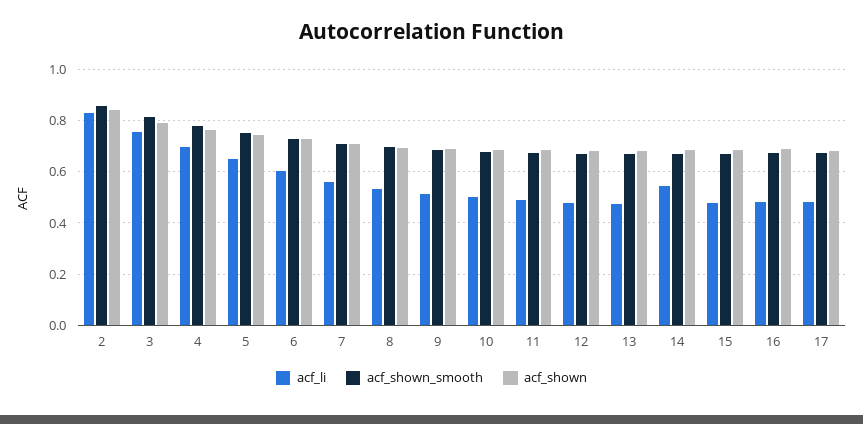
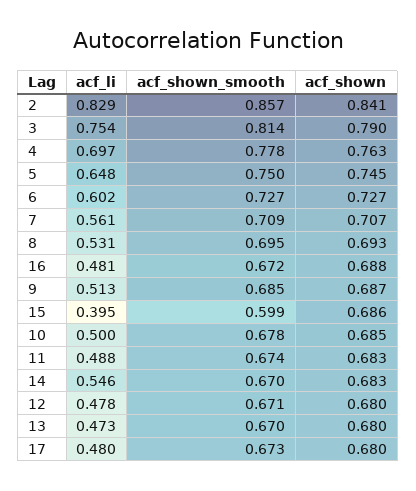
  {
    "acf_li": {
      "2": 0.829,
      "3": 0.754,
      "4": 0.697,
      "5": 0.648,
      "6": 0.602,
      "7": 0.561,
      "8": 0.531,
      "9": 0.513,
      "10": 0.5,
      "11": 0.488,
      "12": 0.478,
      "13": 0.473,
      "14": 0.546,
-     "15": 0.475,
+     "15": 0.395,
      "16": 0.481,
      "17": 0.48
    },
    "acf_shown_smooth": {
      "2": 0.857,
      "3": 0.814,
      "4": 0.778,
      "5": 0.75,
      "6": 0.727,
      "7": 0.709,
      "8": 0.695,
      "9": 0.685,
      "10": 0.678,
      "11": 0.674,
      "12": 0.671,
      "13": 0.67,
      "14": 0.67,
-     "15": 0.675,
+     "15": 0.599,
      "16": 0.672,
      "17": 0.673
    },
    "acf_shown": {
      "2": 0.841,
      "3": 0.79,
      "4": 0.763,
      "5": 0.745,
      "6": 0.727,
      "7": 0.707,
      "8": 0.693,
      "9": 0.687,
      "10": 0.685,
      "11": 0.683,
      "12": 0.68,
      "13": 0.68,
      "14": 0.683,
      "15": 0.686,
      "16": 0.688,
      "17": 0.68
    }
  }

